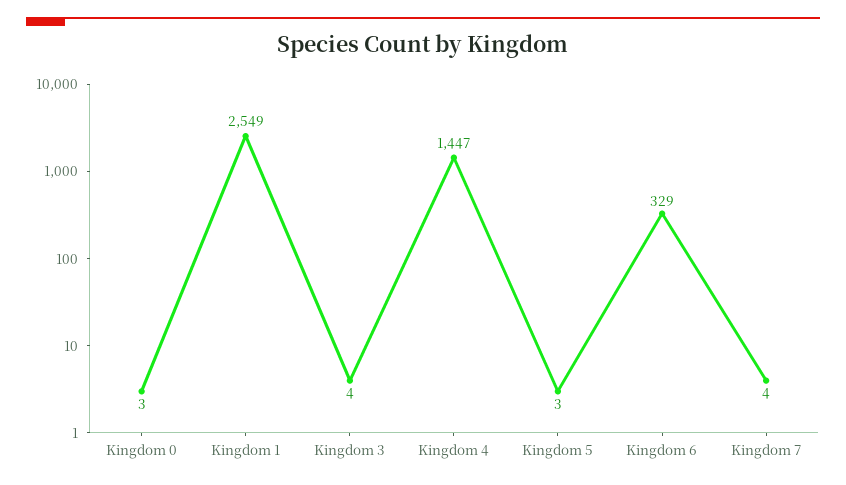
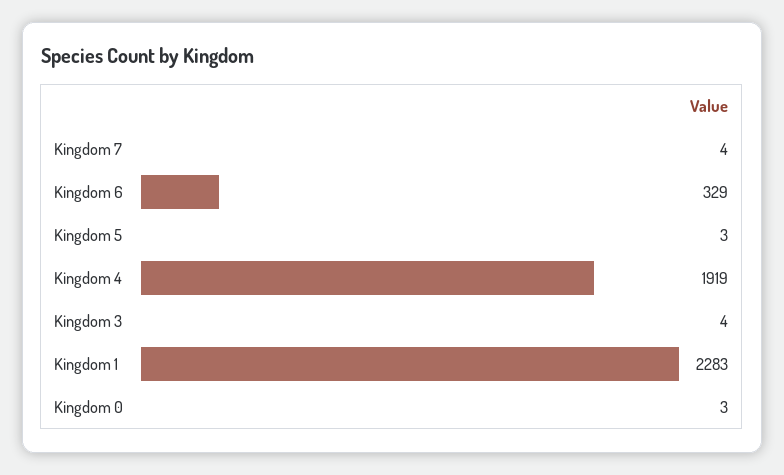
  {
    "Kingdom 0": 3,
-   "Kingdom 1": 2549,
+   "Kingdom 1": 2283,
    "Kingdom 3": 4,
-   "Kingdom 4": 1447,
+   "Kingdom 4": 1919,
    "Kingdom 5": 3,
    "Kingdom 6": 329,
    "Kingdom 7": 4
  }

